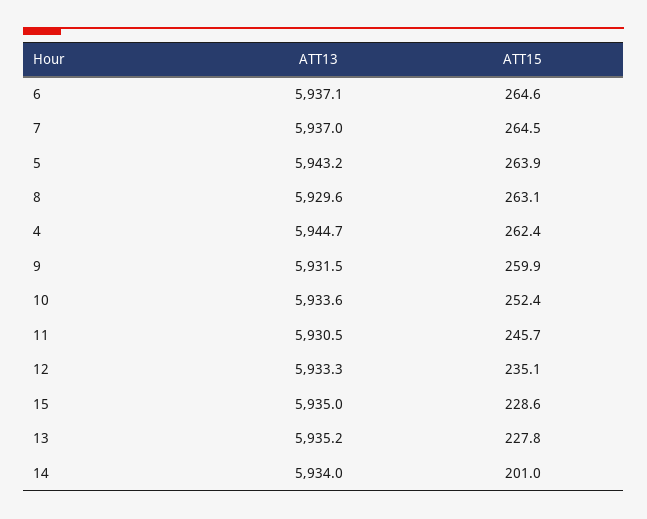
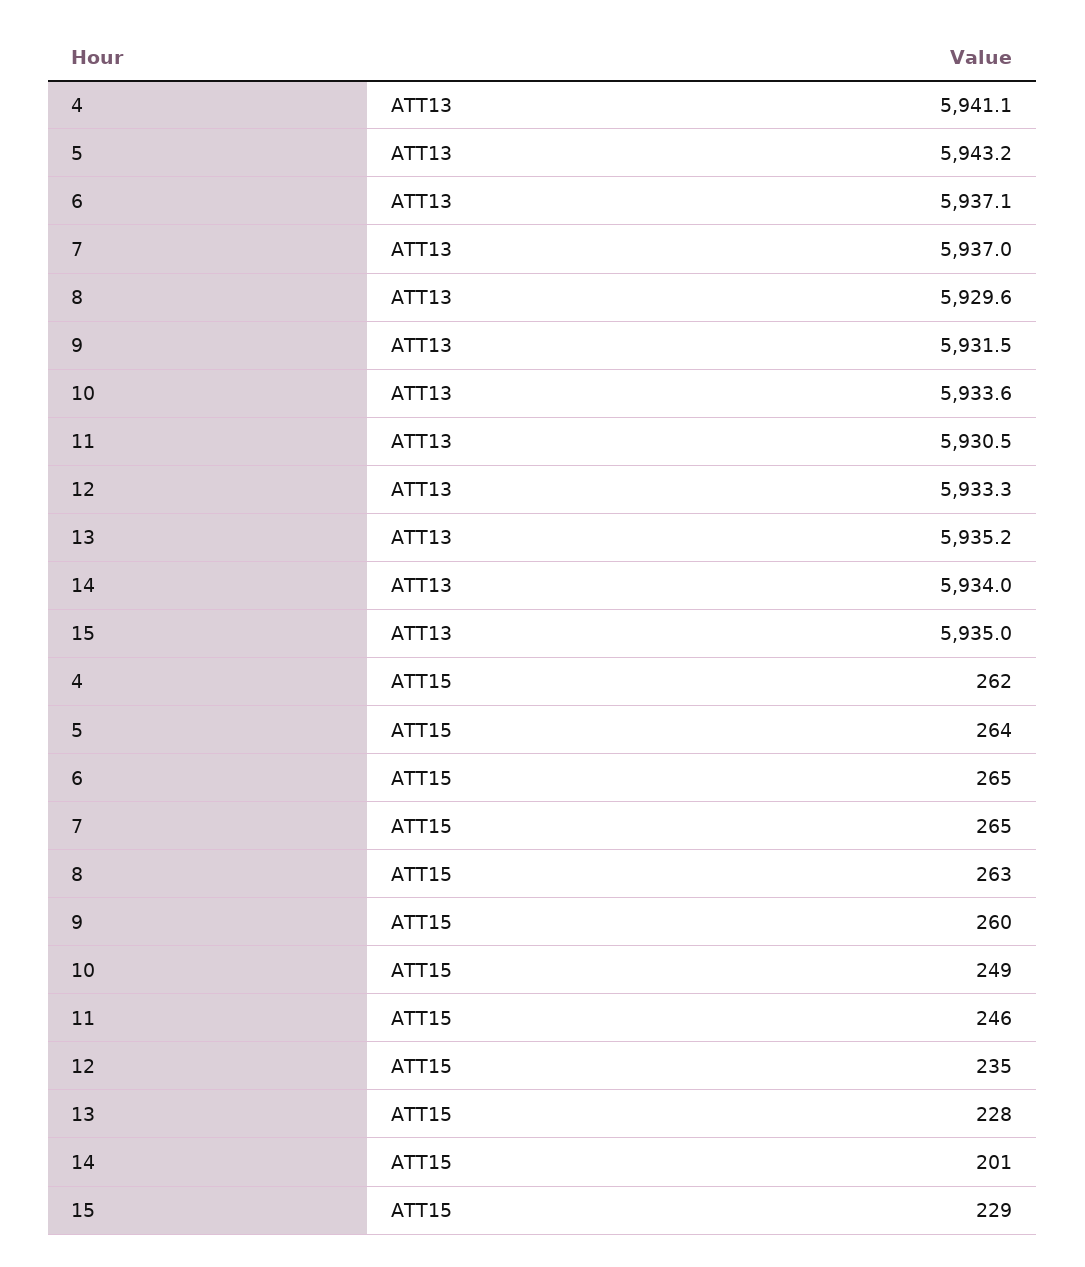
  {
    "ATT13": {
      "6": 5937.1,
      "7": 5937,
      "5": 5943.2,
      "8": 5929.6,
-     "4": 5944.7,
+     "4": 5941.1,
      "9": 5931.5,
      "10": 5933.6,
      "11": 5930.5,
      "12": 5933.3,
      "15": 5935,
      "13": 5935.2,
      "14": 5934
    },
    "ATT15": {
      "6": 264.6,
      "7": 264.5,
      "5": 263.9,
      "8": 263.1,
      "4": 262.4,
      "9": 259.9,
-     "10": 252.4,
+     "10": 249,
      "11": 245.7,
      "12": 235.1,
      "15": 228.6,
      "13": 227.8,
      "14": 201
    }
  }

